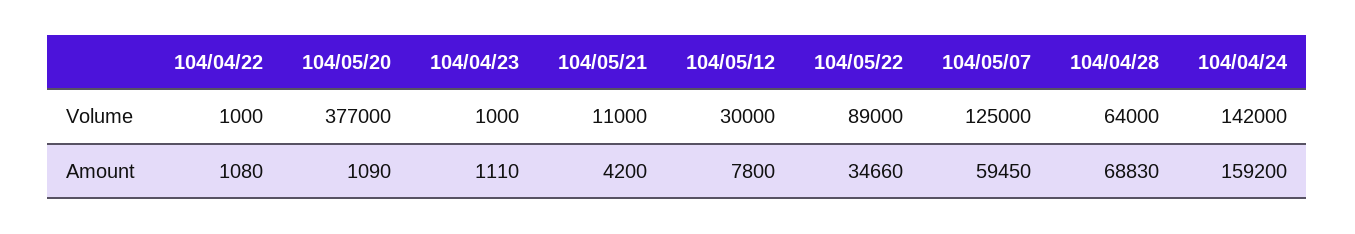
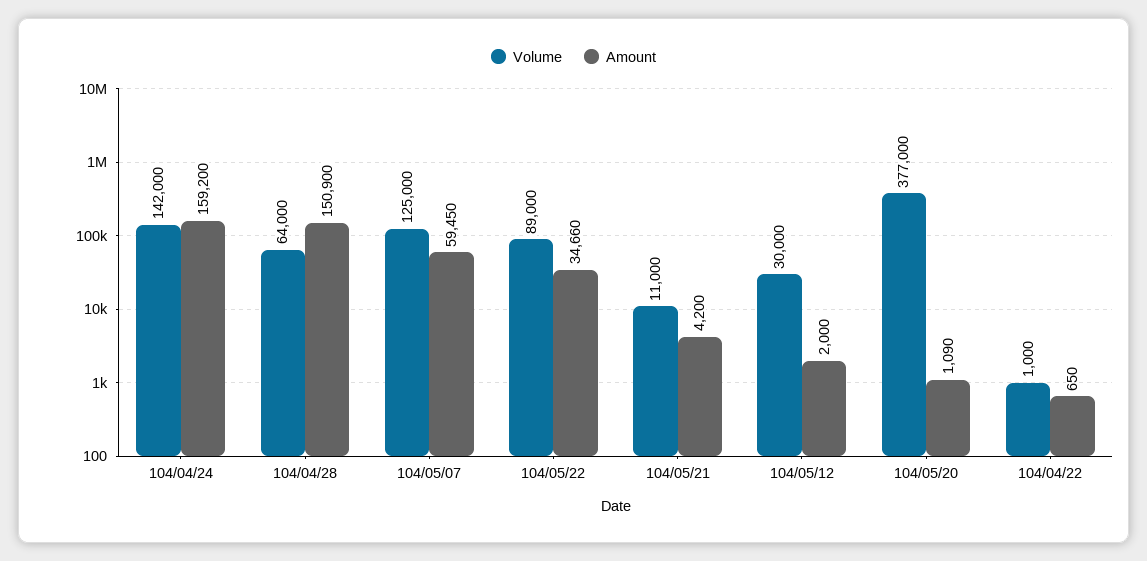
  {
    "Volume": {
      "104/04/22": 1000,
      "104/05/20": 377000,
-     "104/04/23": 1000,
      "104/05/21": 11000,
      "104/05/12": 30000,
      "104/05/22": 89000,
      "104/05/07": 125000,
      "104/04/28": 64000,
      "104/04/24": 142000
    },
    "Amount": {
-     "104/04/22": 1080,
+     "104/04/22": 650,
      "104/05/20": 1090,
-     "104/04/23": 1110,
      "104/05/21": 4200,
-     "104/05/12": 7800,
+     "104/05/12": 2000,
      "104/05/22": 34660,
      "104/05/07": 59450,
-     "104/04/28": 68830,
+     "104/04/28": 150900,
      "104/04/24": 159200
    }
  }

